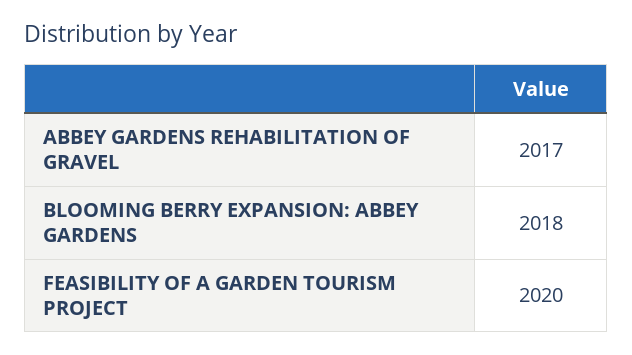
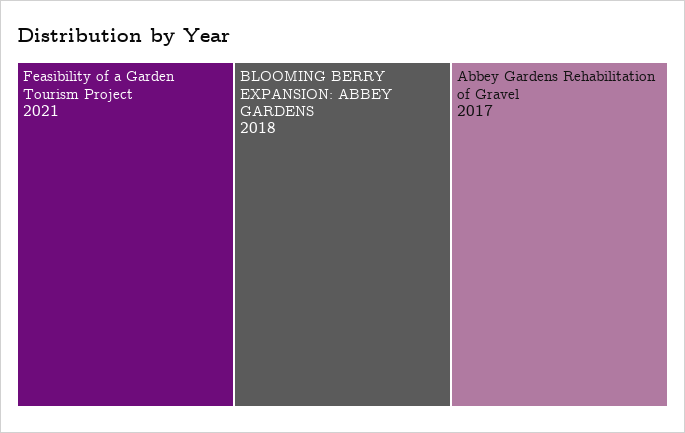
  {
    "ABBEY GARDENS REHABILITATION OF GRAVEL": 2017,
    "BLOOMING BERRY EXPANSION: ABBEY GARDENS": 2018,
-   "FEASIBILITY OF A GARDEN TOURISM PROJECT": 2020
+   "FEASIBILITY OF A GARDEN TOURISM PROJECT": 2021
  }

